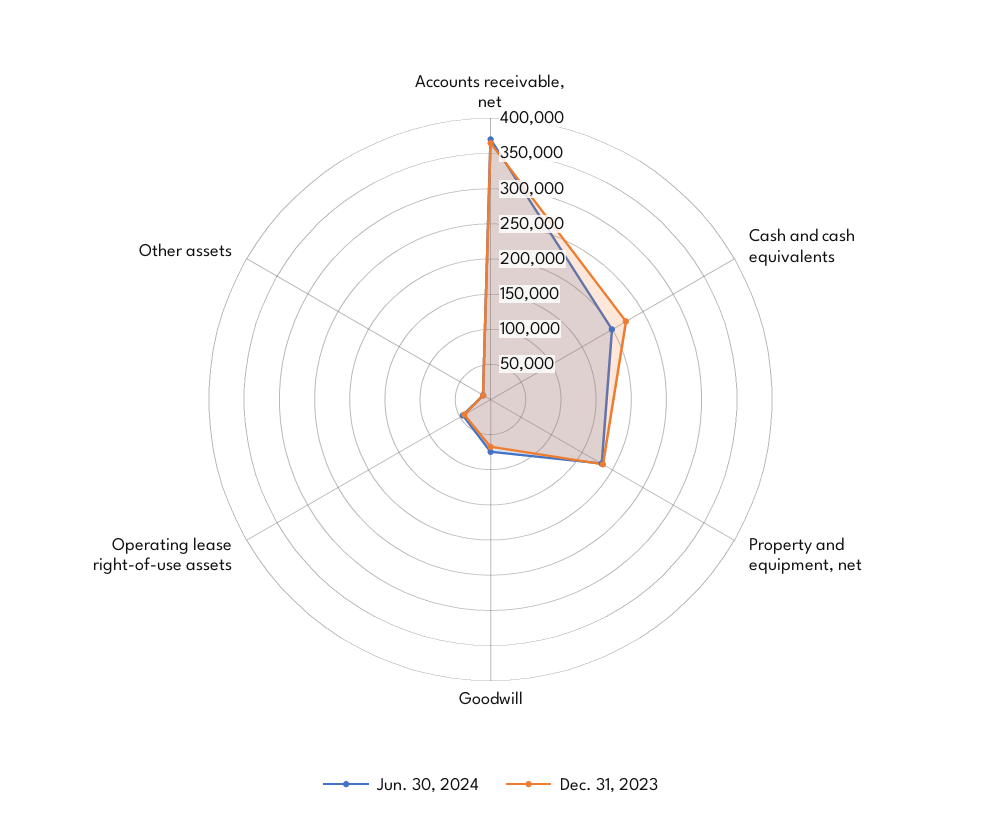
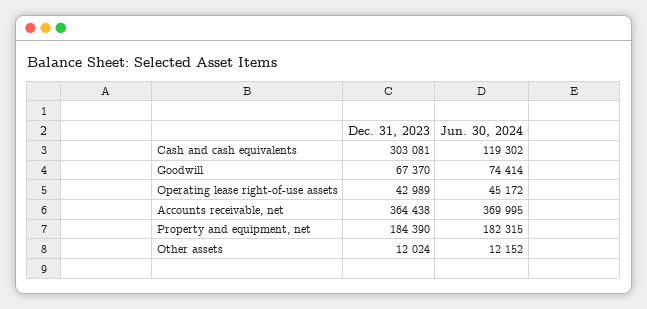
  {
    "Jun. 30, 2024": {
      "Accounts receivable, net": 369995,
-     "Cash and cash equivalents": 200000,
+     "Cash and cash equivalents": 119302,
      "Property and equipment, net": 182315,
      "Goodwill": 74414,
      "Operating lease right-of-use assets": 45172,
      "Other assets": 12152
    },
    "Dec. 31, 2023": {
      "Accounts receivable, net": 364438,
-     "Cash and cash equivalents": 225000,
+     "Cash and cash equivalents": 303081,
      "Property and equipment, net": 184390,
      "Goodwill": 67370,
      "Operating lease right-of-use assets": 42989,
      "Other assets": 12024
    }
  }

